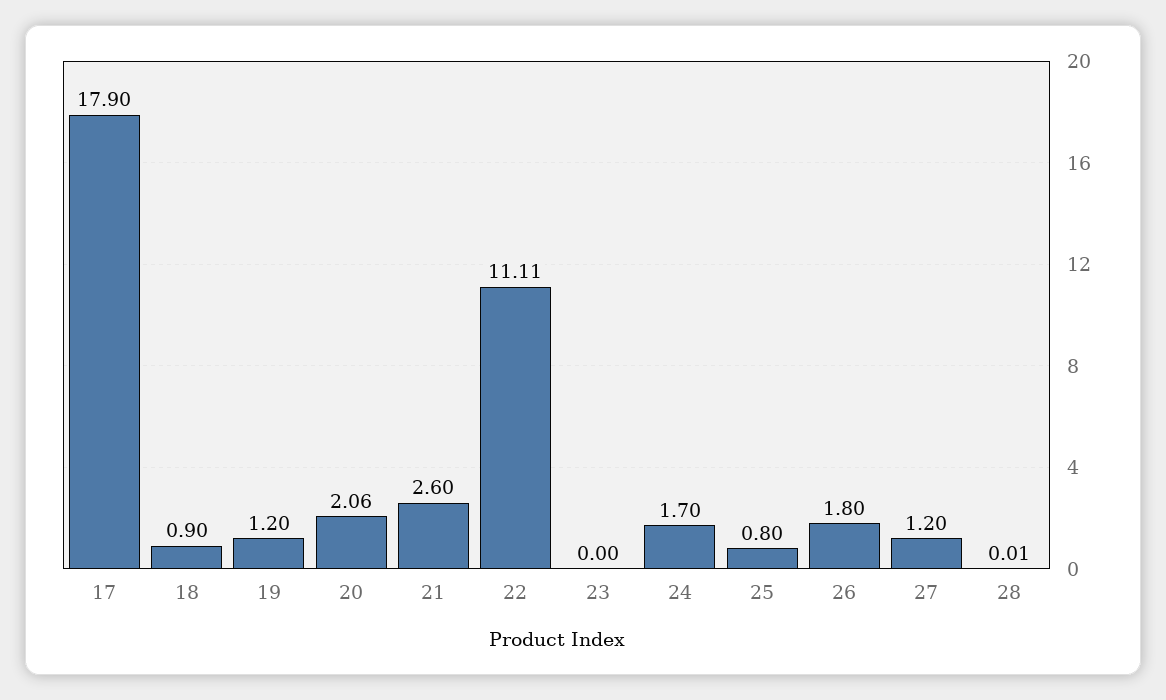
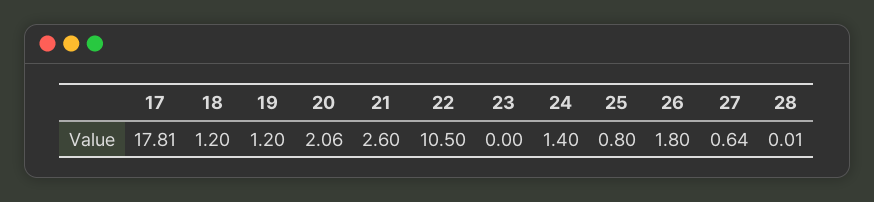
  {
-   "17": 17.9,
+   "17": 17.81,
-   "18": 0.9,
+   "18": 1.2,
    "19": 1.2,
    "20": 2.06,
    "21": 2.6,
-   "22": 11.11,
+   "22": 10.5,
    "23": 0,
-   "24": 1.7,
+   "24": 1.4,
    "25": 0.8,
    "26": 1.8,
-   "27": 1.2,
+   "27": 0.64,
    "28": 0.01
  }

